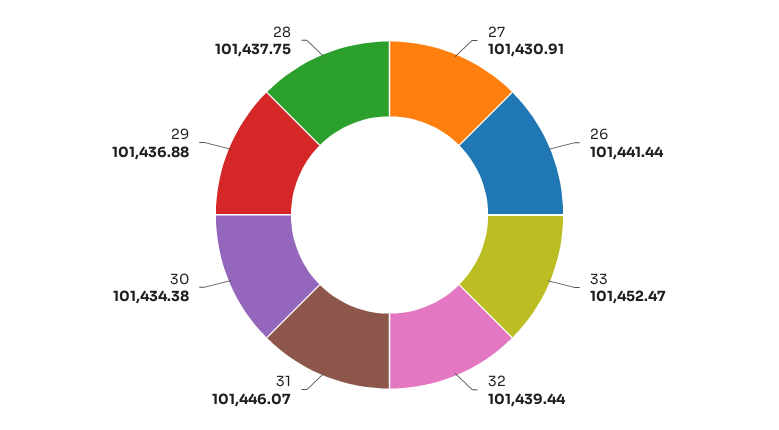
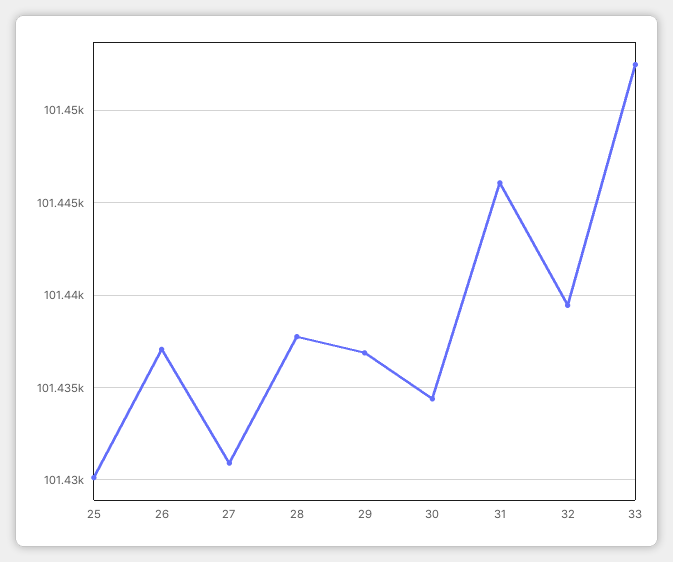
  {
    "27": 101430.91,
-   "26": 101441.44,
+   "26": 101437,
    "33": 101452.47,
    "32": 101439.44,
    "31": 101446.07,
    "30": 101434.38,
    "29": 101436.88,
-   "28": 101437.75
+   "28": 101437.75,
+   "25": 101430
  }

